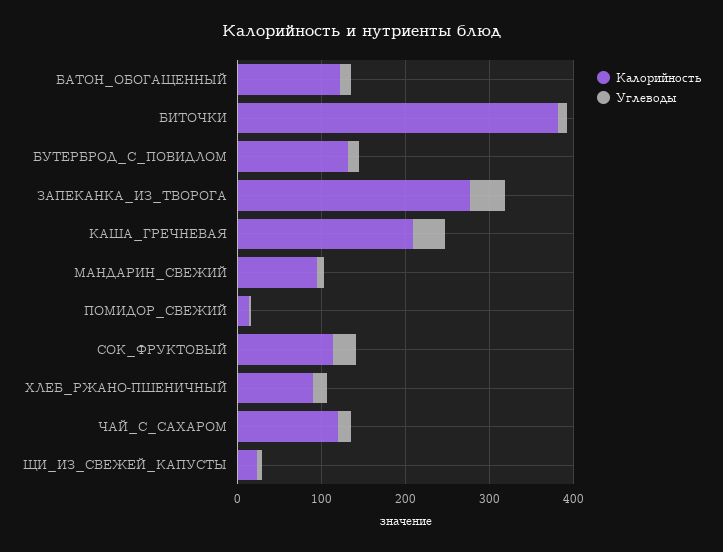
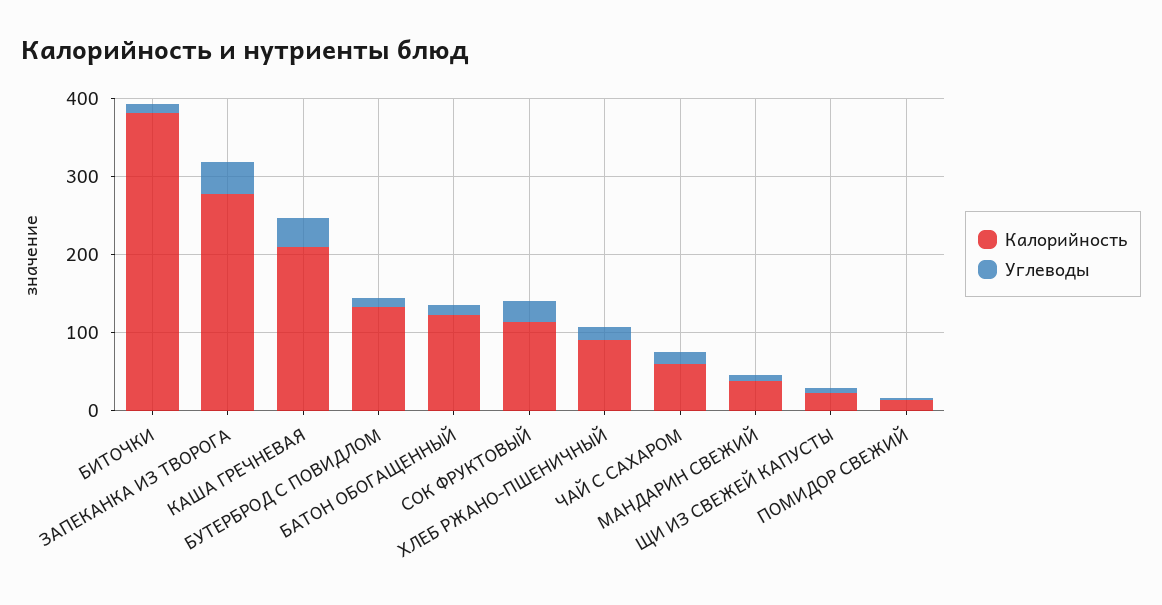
  {
    "Калорийность": {
      "БАТОН_ОБОГАЩЕННЫЙ": 120,
      "БИТОЧКИ": 380,
      "БУТЕРБРОД_С_ПОВИДЛОМ": 140,
      "ЗАПЕКАНКА_ИЗ_ТВОРОГА": 280,
      "КАША_ГРЕЧНЕВАЯ": 200,
-     "МАНДАРИН_СВЕЖИЙ": 100,
+     "МАНДАРИН_СВЕЖИЙ": 40,
      "ПОМИДОР_СВЕЖИЙ": 20,
      "СОК_ФРУКТОВЫЙ": 120,
      "ХЛЕБ_РЖАНО-ПШЕНИЧНЫЙ": 100,
-     "ЧАЙ_С_САХАРОМ": 120,
+     "ЧАЙ_С_САХАРОМ": 60,
      "ЩИ_ИЗ_СВЕЖЕЙ_КАПУСТЫ": 20
    },
    "Углеводы": {
      "БАТОН_ОБОГАЩЕННЫЙ": 20,
      "БИТОЧКИ": 20,
      "БУТЕРБРОД_С_ПОВИДЛОМ": 20,
      "ЗАПЕКАНКА_ИЗ_ТВОРОГА": 40,
      "КАША_ГРЕЧНЕВАЯ": 40,
      "МАНДАРИН_СВЕЖИЙ": 0,
      "ПОМИДОР_СВЕЖИЙ": 0,
      "СОК_ФРУКТОВЫЙ": 20,
      "ХЛЕБ_РЖАНО-ПШЕНИЧНЫЙ": 20,
      "ЧАЙ_С_САХАРОМ": 20,
      "ЩИ_ИЗ_СВЕЖЕЙ_КАПУСТЫ": 0
    }
  }

